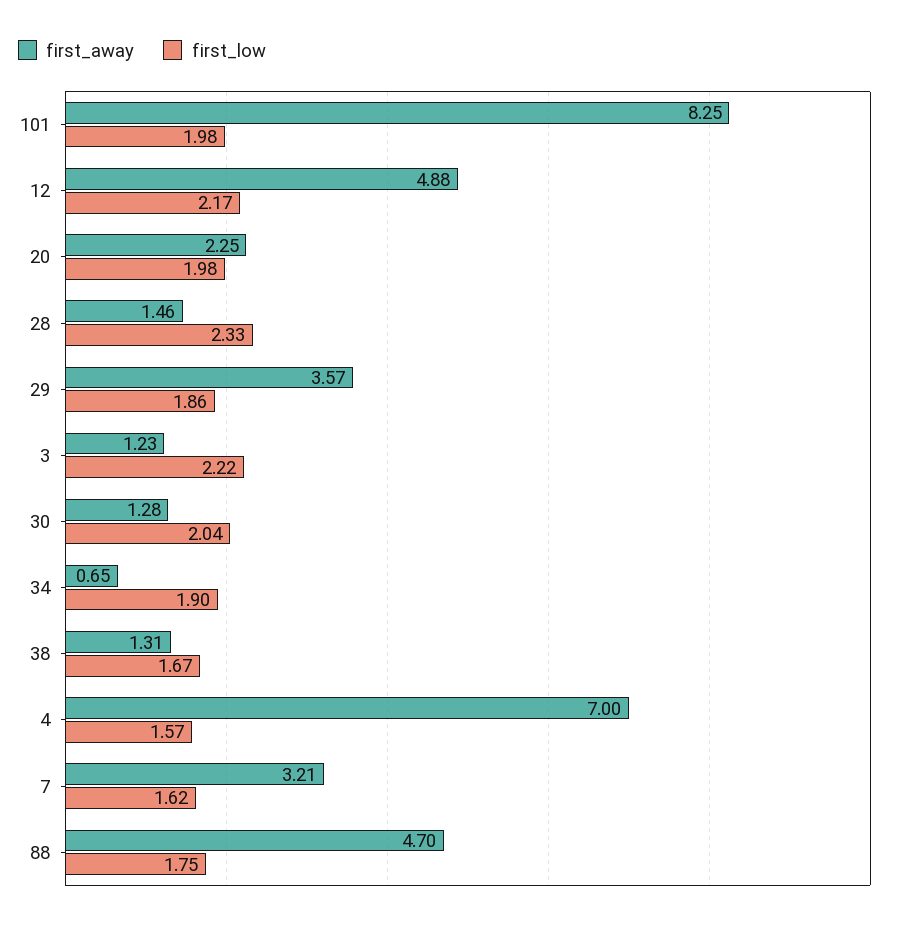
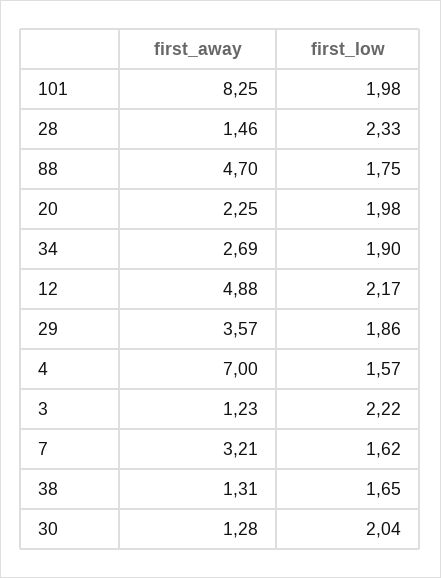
  {
    "first_away": {
      "101": 8.25,
      "12": 4.88,
      "20": 2.25,
      "28": 1.46,
      "29": 3.57,
      "3": 1.23,
      "30": 1.28,
-     "34": 0.65,
+     "34": 2.69,
      "38": 1.31,
      "4": 7,
      "7": 3.21,
      "88": 4.7
    },
    "first_low": {
      "101": 1.98,
      "12": 2.17,
      "20": 1.98,
      "28": 2.33,
      "29": 1.86,
      "3": 2.22,
      "30": 2.04,
      "34": 1.9,
-     "38": 1.67,
+     "38": 1.65,
      "4": 1.57,
      "7": 1.62,
      "88": 1.75
    }
  }

